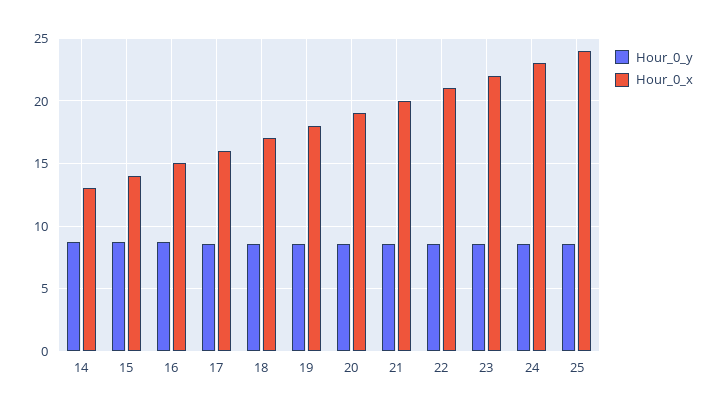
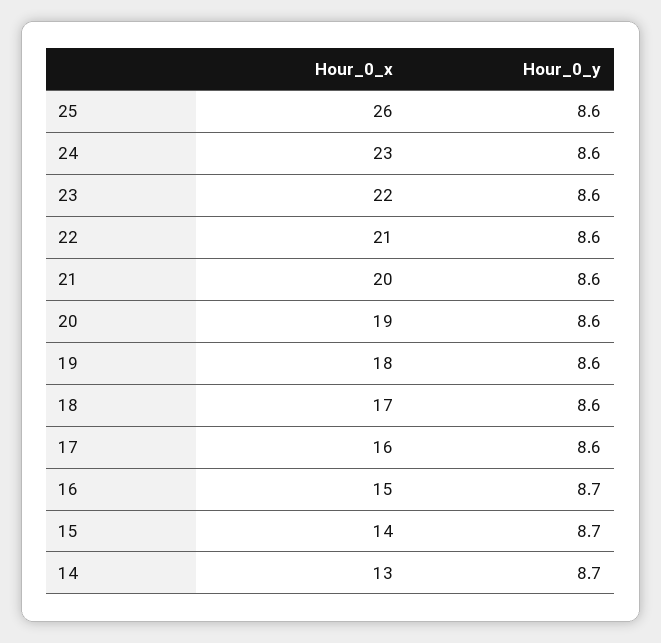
  {
    "Hour_0_y": {
      "14": 8.7,
      "15": 8.7,
      "16": 8.7,
      "17": 8.6,
      "18": 8.6,
      "19": 8.6,
      "20": 8.6,
      "21": 8.6,
      "22": 8.6,
      "23": 8.6,
      "24": 8.6,
      "25": 8.6
    },
    "Hour_0_x": {
      "14": 13,
      "15": 14,
      "16": 15,
      "17": 16,
      "18": 17,
      "19": 18,
      "20": 19,
      "21": 20,
      "22": 21,
      "23": 22,
      "24": 23,
-     "25": 24
+     "25": 26
    }
  }

